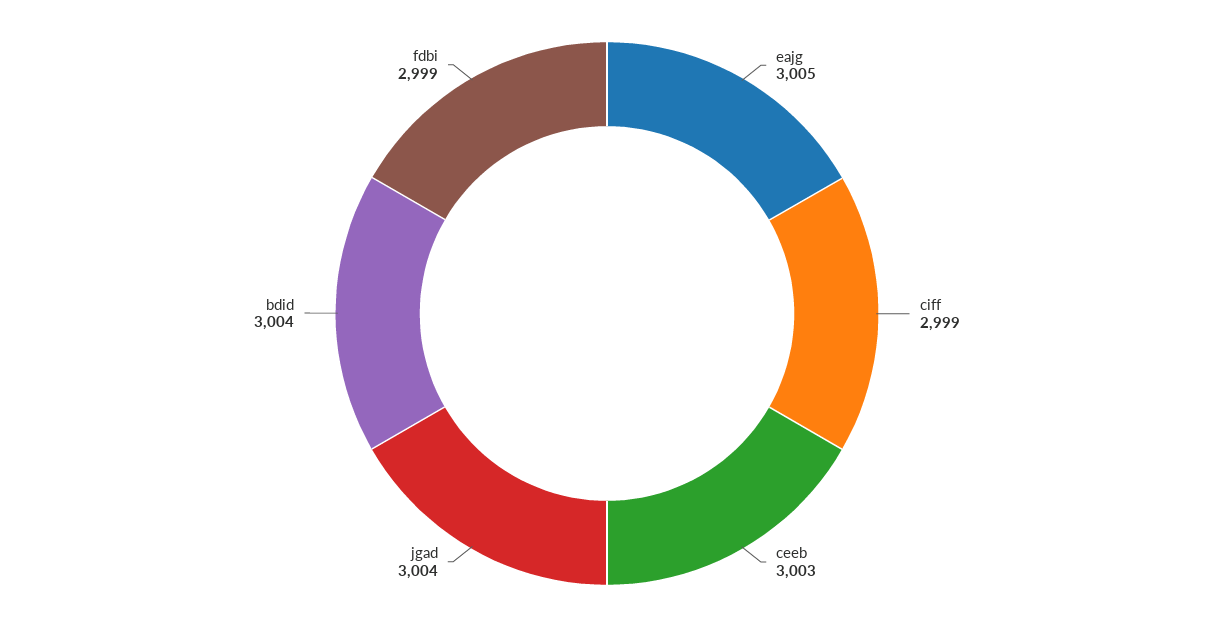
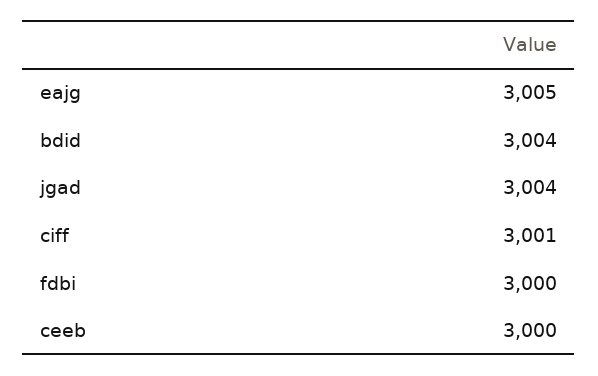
  {
    "eajg": 3005,
-   "ciff": 2999,
+   "ciff": 3001,
-   "ceeb": 3003,
+   "ceeb": 3000,
    "jgad": 3004,
    "bdid": 3004,
-   "fdbi": 2999
+   "fdbi": 3000
  }

